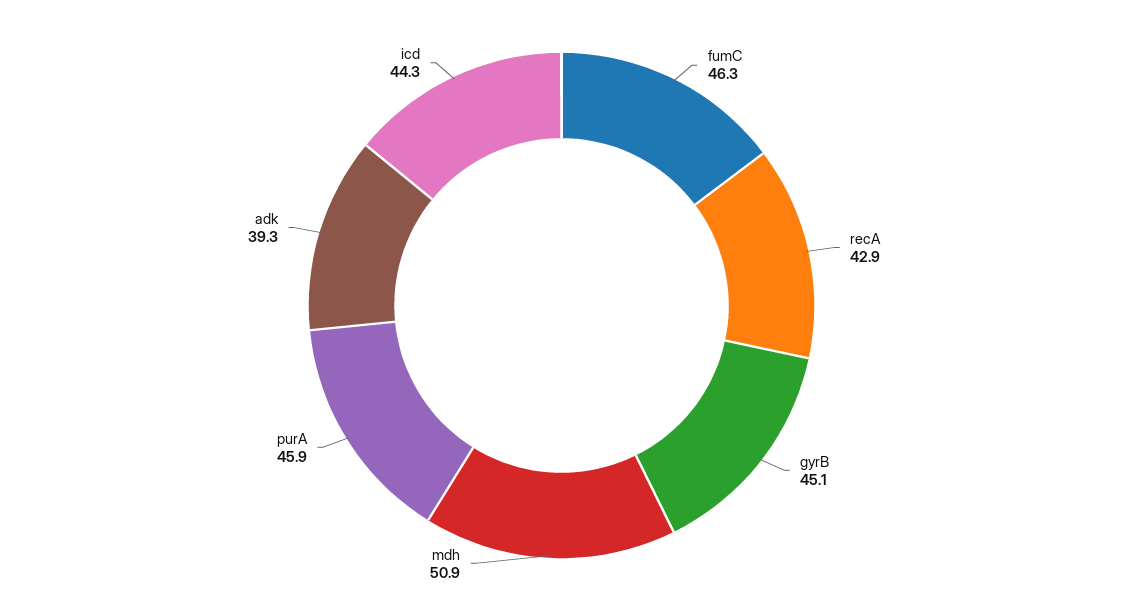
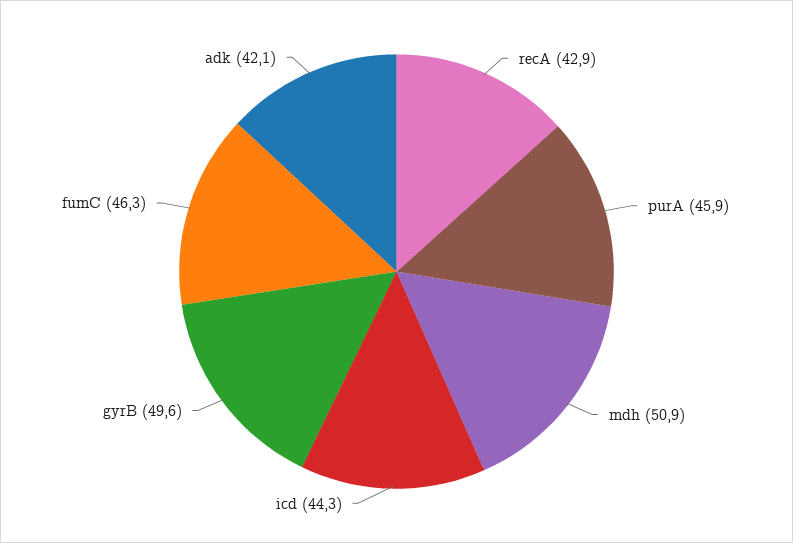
  {
    "fumC": 46.3,
    "recA": 42.9,
-   "gyrB": 45.1,
+   "gyrB": 49.6,
    "mdh": 50.9,
    "purA": 45.9,
-   "adk": 39.3,
+   "adk": 42.1,
    "icd": 44.3
  }

